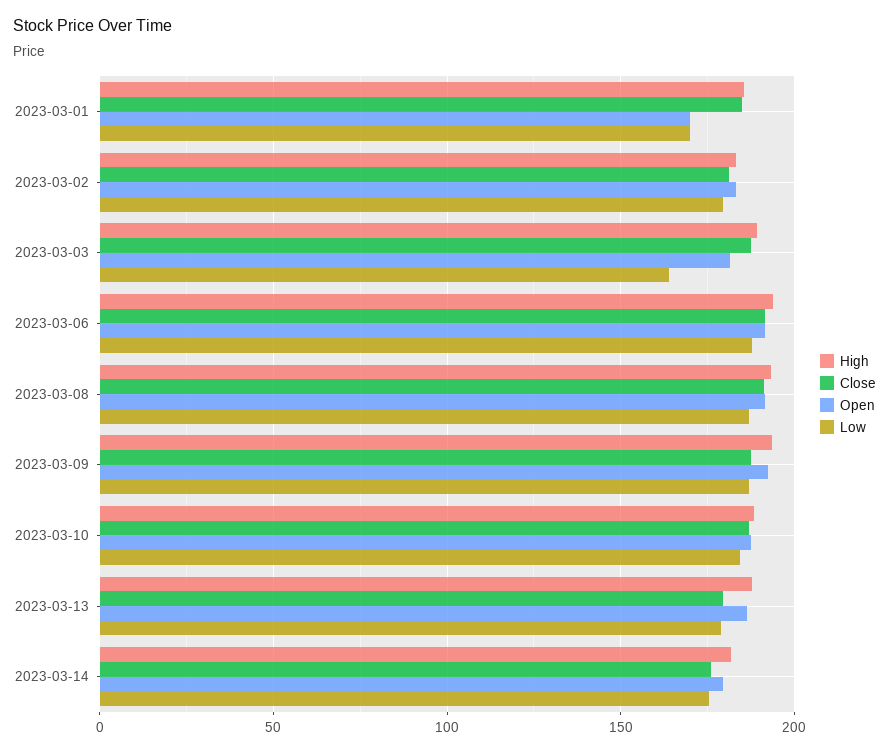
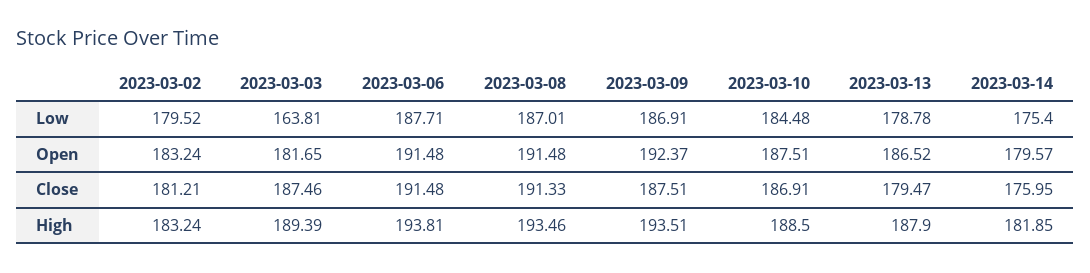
  {
    "High": {
-     "2023-03-01": 185,
      "2023-03-02": 183.24,
      "2023-03-03": 189.39,
      "2023-03-06": 193.81,
      "2023-03-08": 193.46,
      "2023-03-09": 193.51,
      "2023-03-10": 188.5,
      "2023-03-13": 187.9,
      "2023-03-14": 181.85
    },
    "Close": {
-     "2023-03-01": 185,
      "2023-03-02": 181.21,
      "2023-03-03": 187.46,
      "2023-03-06": 191.48,
      "2023-03-08": 191.33,
      "2023-03-09": 187.51,
      "2023-03-10": 186.91,
      "2023-03-13": 179.47,
      "2023-03-14": 175.95
    },
    "Open": {
-     "2023-03-01": 170,
      "2023-03-02": 183.24,
      "2023-03-03": 181.65,
      "2023-03-06": 191.48,
      "2023-03-08": 191.48,
      "2023-03-09": 192.37,
      "2023-03-10": 187.51,
      "2023-03-13": 186.52,
      "2023-03-14": 179.57
    },
    "Low": {
-     "2023-03-01": 170,
      "2023-03-02": 179.52,
      "2023-03-03": 163.81,
      "2023-03-06": 187.71,
      "2023-03-08": 187.01,
      "2023-03-09": 186.91,
      "2023-03-10": 184.48,
      "2023-03-13": 178.78,
      "2023-03-14": 175.4
    }
  }

